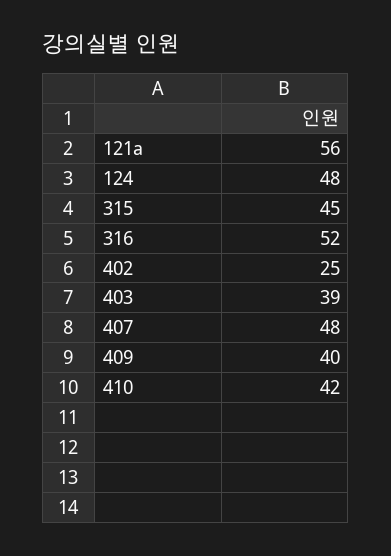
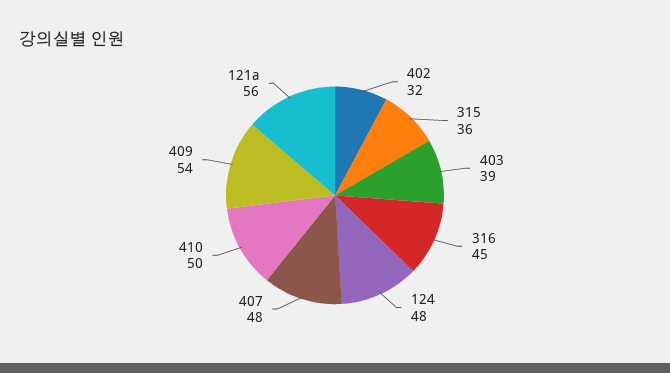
  {
    "121a": 56,
    "124": 48,
-   "315": 45,
+   "315": 36,
-   "316": 52,
+   "316": 45,
-   "402": 25,
+   "402": 32,
    "403": 39,
    "407": 48,
-   "409": 40,
+   "409": 54,
-   "410": 42
+   "410": 50
  }

